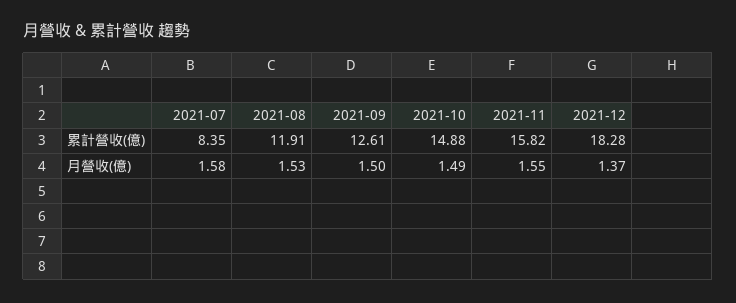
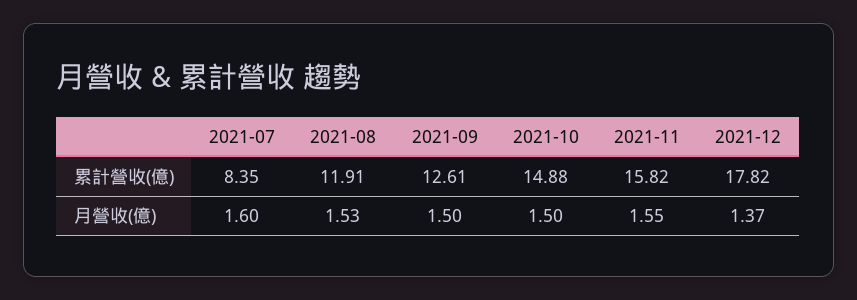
  {
    "2021-07": {
      "累計營收(億)": 8.35,
-     "月營收(億)": 1.58
+     "月營收(億)": 1.6
    },
    "2021-08": {
      "累計營收(億)": 11.91,
      "月營收(億)": 1.53
    },
    "2021-09": {
      "累計營收(億)": 12.61,
      "月營收(億)": 1.5
    },
    "2021-10": {
      "累計營收(億)": 14.88,
-     "月營收(億)": 1.49
+     "月營收(億)": 1.5
    },
    "2021-11": {
      "累計營收(億)": 15.82,
      "月營收(億)": 1.55
    },
    "2021-12": {
-     "累計營收(億)": 18.28,
+     "累計營收(億)": 17.82,
      "月營收(億)": 1.37
    }
  }

